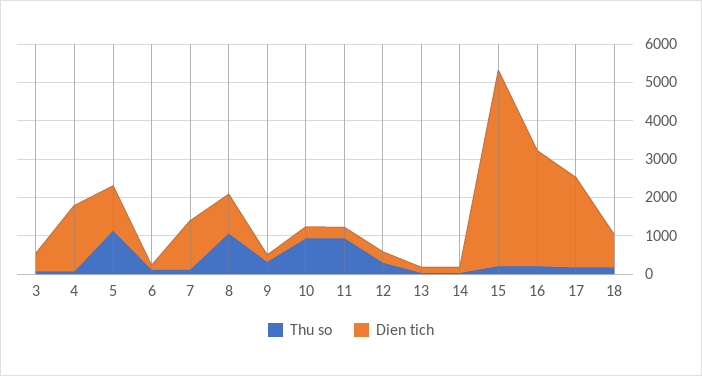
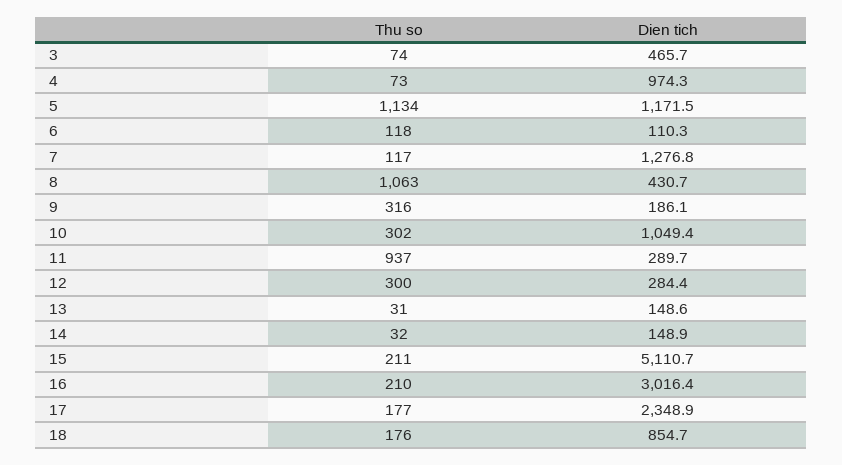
  {
    "Thu so": {
      "3": 74,
      "4": 73,
      "5": 1134,
      "6": 118,
      "7": 117,
      "8": 1063,
      "9": 316,
-     "10": 1000,
+     "10": 302,
      "11": 937,
      "12": 300,
      "13": 31,
      "14": 32,
      "15": 211,
      "16": 210,
      "17": 177,
      "18": 176
    },
    "Dien tich": {
      "3": 465.7,
-     "4": 1750,
+     "4": 974.3,
      "5": 1171.5,
      "6": 110.3,
      "7": 1276.8,
-     "8": 1000,
+     "8": 430.7,
      "9": 186.1,
-     "10": 250,
+     "10": 1049.4,
      "11": 289.7,
      "12": 284.4,
      "13": 148.6,
      "14": 148.9,
      "15": 5110.7,
      "16": 3016.4,
      "17": 2348.9,
      "18": 854.7
    }
  }

